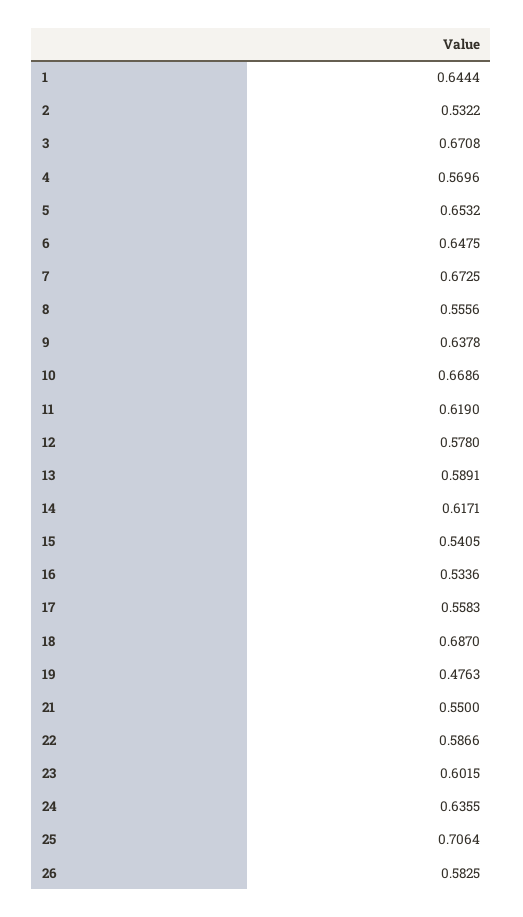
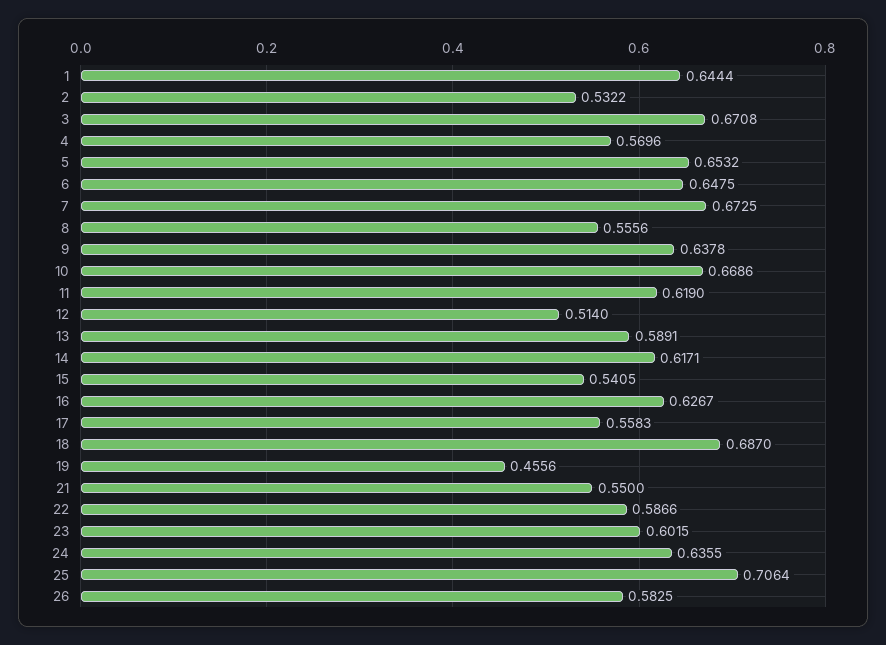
  {
    "1": 0.6444,
    "2": 0.5322,
    "3": 0.6708,
    "4": 0.5696,
    "5": 0.6532,
    "6": 0.6475,
    "7": 0.6725,
    "8": 0.5556,
    "9": 0.6378,
    "10": 0.6686,
    "11": 0.619,
-   "12": 0.578,
+   "12": 0.514,
    "13": 0.5891,
    "14": 0.6171,
    "15": 0.5405,
-   "16": 0.5336,
+   "16": 0.6267,
    "17": 0.5583,
    "18": 0.687,
-   "19": 0.4763,
+   "19": 0.4556,
    "21": 0.55,
    "22": 0.5866,
    "23": 0.6015,
    "24": 0.6355,
    "25": 0.7064,
    "26": 0.5825
  }

